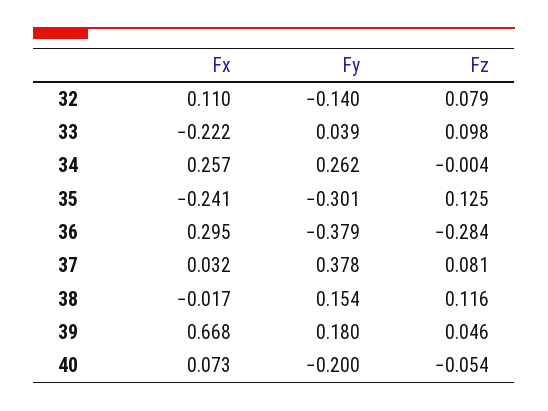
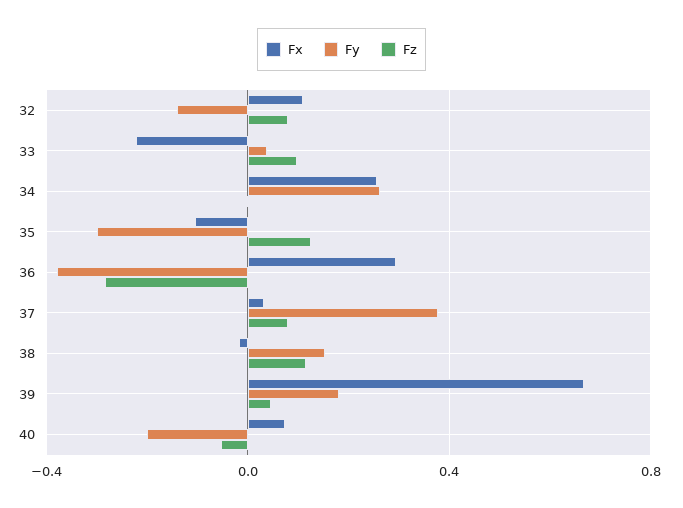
  {
    "Fx": {
      "32": 0.11,
      "33": -0.222,
      "34": 0.257,
-     "35": -0.241,
+     "35": -0.1,
      "36": 0.295,
      "37": 0.032,
      "38": -0.017,
      "39": 0.668,
      "40": 0.073
    },
    "Fy": {
      "32": -0.14,
      "33": 0.039,
      "34": 0.262,
      "35": -0.301,
      "36": -0.379,
      "37": 0.378,
      "38": 0.154,
      "39": 0.18,
      "40": -0.2
    },
    "Fz": {
      "32": 0.079,
      "33": 0.098,
      "34": -0.004,
      "35": 0.125,
      "36": -0.284,
      "37": 0.081,
      "38": 0.116,
      "39": 0.046,
      "40": -0.054
    }
  }

